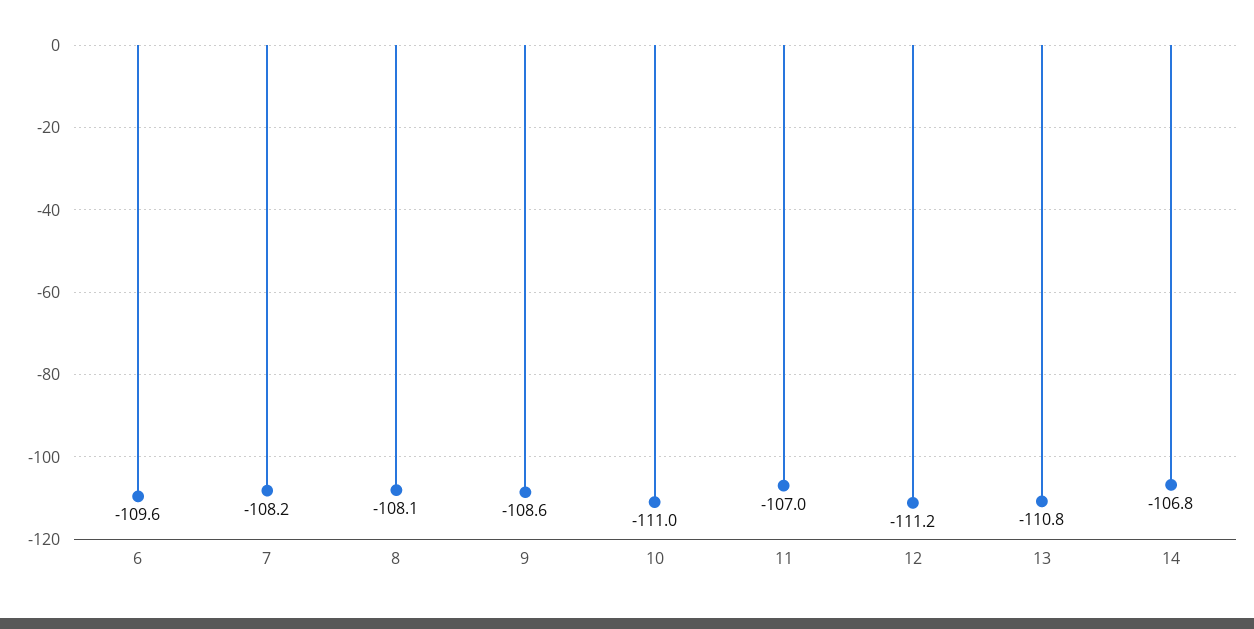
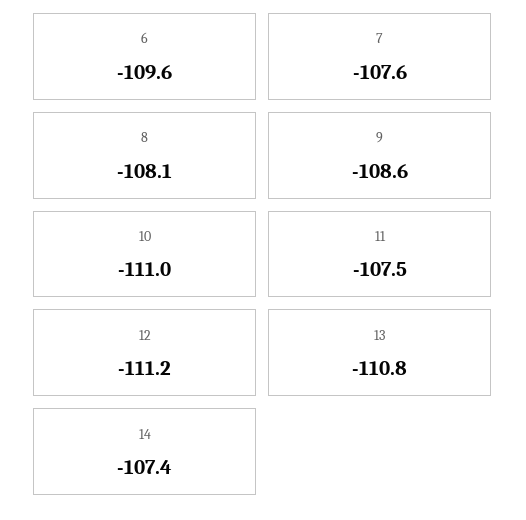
  {
    "6": -109.6,
-   "7": -108.2,
+   "7": -107.6,
    "8": -108.1,
    "9": -108.6,
    "10": -111,
-   "11": -107,
+   "11": -107.5,
    "12": -111.2,
    "13": -110.8,
-   "14": -106.8
+   "14": -107.4
  }

